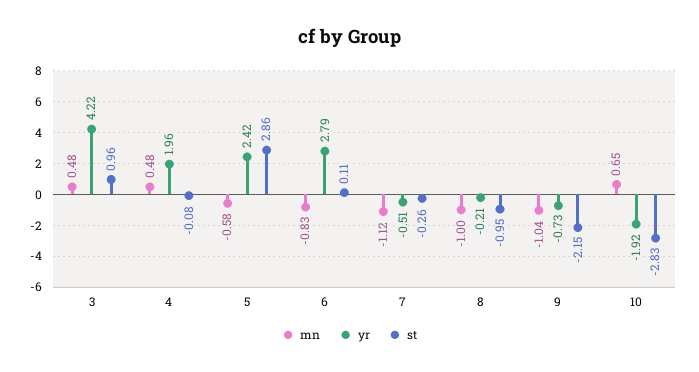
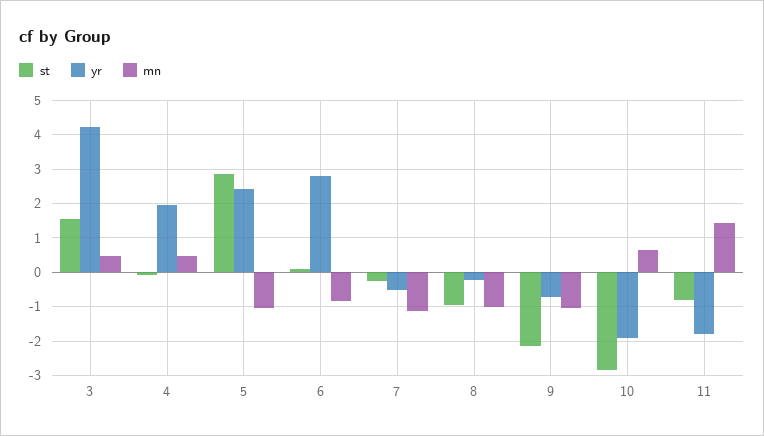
  {
    "mn": {
      "3": 0.48,
      "4": 0.48,
-     "5": -0.58,
+     "5": -1,
      "6": -0.83,
      "7": -1.12,
      "8": -1,
      "9": -1.04,
-     "10": 0.65
+     "10": 0.65,
+     "11": 1.4
    },
    "yr": {
      "3": 4.22,
      "4": 1.96,
      "5": 2.42,
      "6": 2.79,
      "7": -0.51,
      "8": -0.21,
      "9": -0.73,
-     "10": -1.92
+     "10": -1.92,
+     "11": -1.8
    },
    "st": {
-     "3": 0.96,
+     "3": 1.6,
      "4": -0.08,
      "5": 2.86,
      "6": 0.11,
      "7": -0.26,
      "8": -0.95,
      "9": -2.15,
-     "10": -2.83
+     "10": -2.83,
+     "11": -0.8
    }
  }

